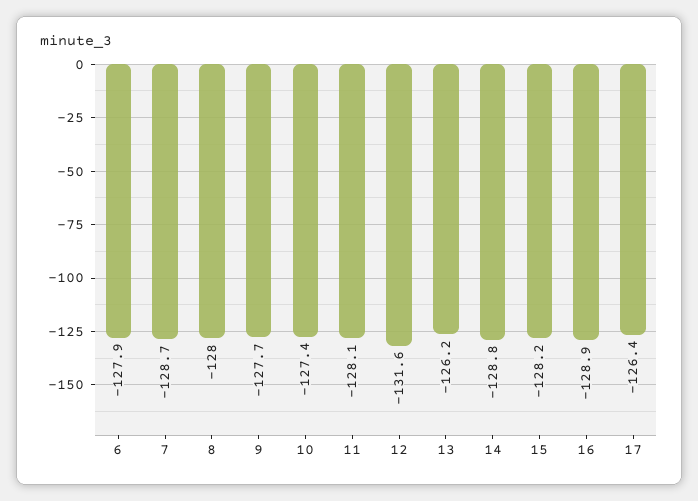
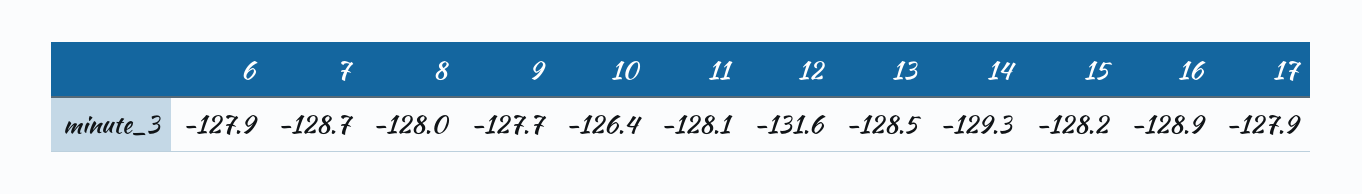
  {
    "6": -127.9,
    "7": -128.7,
    "8": -128,
    "9": -127.7,
-   "10": -127.4,
+   "10": -126.4,
    "11": -128.1,
    "12": -131.6,
-   "13": -126.2,
+   "13": -128.5,
-   "14": -128.8,
+   "14": -129.3,
    "15": -128.2,
    "16": -128.9,
-   "17": -126.4
+   "17": -127.9
  }

